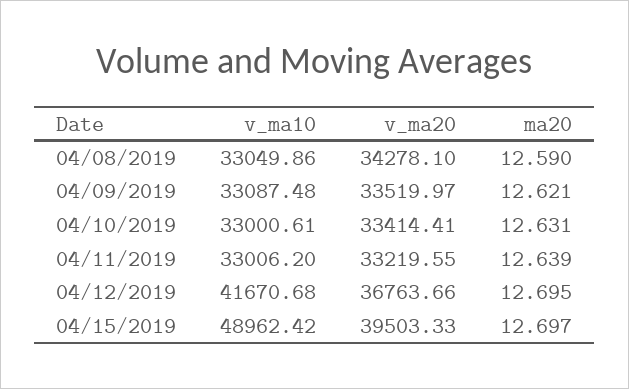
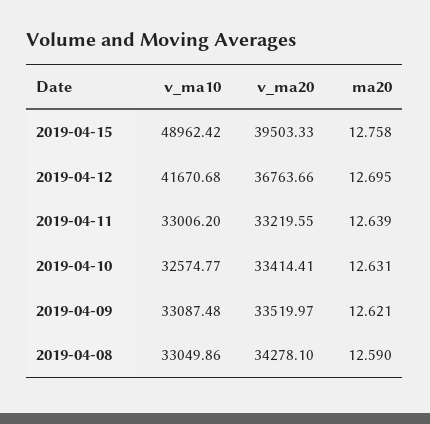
  {
    "v_ma10": {
      "04/08/2019": 33049.86,
      "04/09/2019": 33087.48,
-     "04/10/2019": 33000.61,
+     "04/10/2019": 32574.77,
      "04/11/2019": 33006.2,
      "04/12/2019": 41670.68,
      "04/15/2019": 48962.42
    },
    "v_ma20": {
      "04/08/2019": 34278.1,
      "04/09/2019": 33519.97,
      "04/10/2019": 33414.41,
      "04/11/2019": 33219.55,
      "04/12/2019": 36763.66,
      "04/15/2019": 39503.33
    },
    "ma20": {
      "04/08/2019": 12.59,
      "04/09/2019": 12.621,
      "04/10/2019": 12.631,
      "04/11/2019": 12.639,
      "04/12/2019": 12.695,
-     "04/15/2019": 12.697
+     "04/15/2019": 12.758
    }
  }

